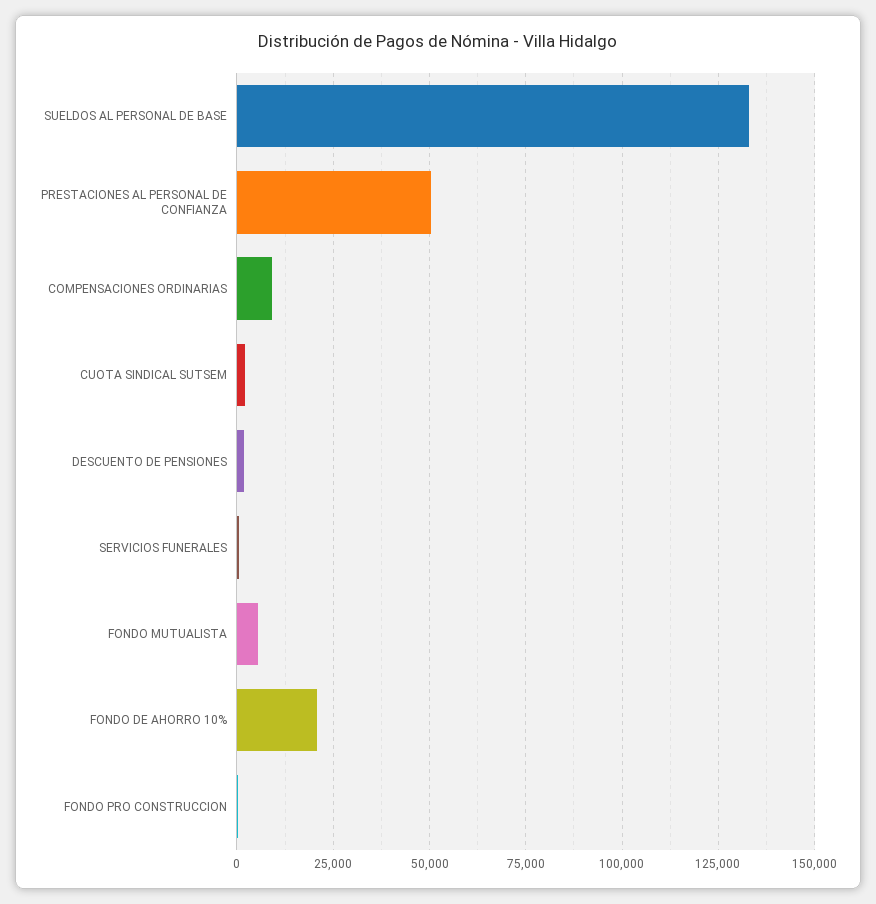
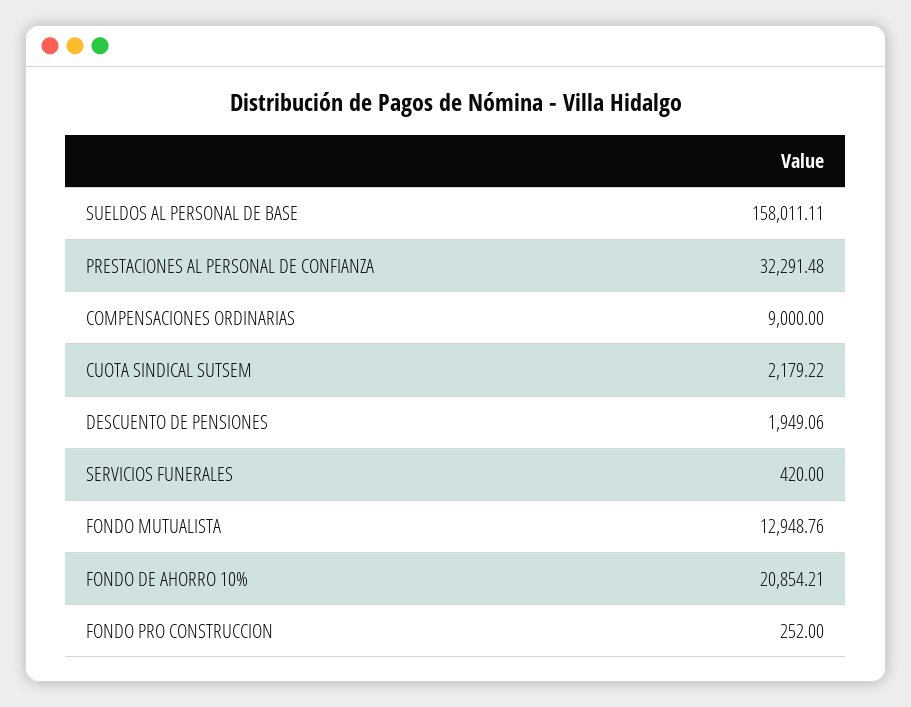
  {
-   "SUELDOS AL PERSONAL DE BASE": 132500,
+   "SUELDOS AL PERSONAL DE BASE": 158011.11,
-   "PRESTACIONES AL PERSONAL DE CONFIANZA": 50000,
+   "PRESTACIONES AL PERSONAL DE CONFIANZA": 32291.48,
    "COMPENSACIONES ORDINARIAS": 9000,
    "CUOTA SINDICAL SUTSEM": 2179.22,
    "DESCUENTO DE PENSIONES": 1949.06,
    "SERVICIOS FUNERALES": 420,
-   "FONDO MUTUALISTA": 5000,
+   "FONDO MUTUALISTA": 12948.76,
    "FONDO DE AHORRO 10%": 20854.21,
    "FONDO PRO CONSTRUCCION": 252
  }

